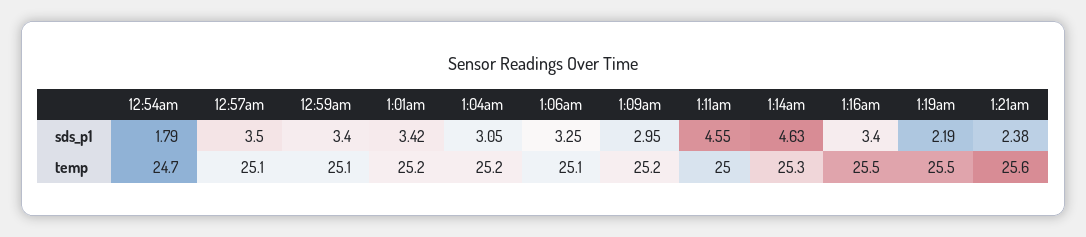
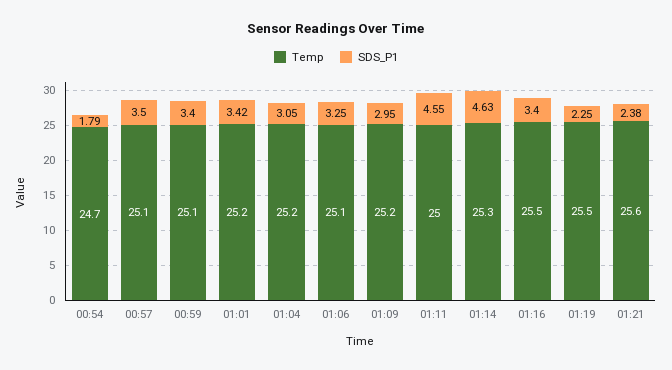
  {
    "sds_p1": {
      "12:54am": 1.79,
      "12:57am": 3.5,
      "12:59am": 3.4,
      "1:01am": 3.42,
      "1:04am": 3.05,
      "1:06am": 3.25,
      "1:09am": 2.95,
      "1:11am": 4.55,
      "1:14am": 4.63,
      "1:16am": 3.4,
-     "1:19am": 2.19,
+     "1:19am": 2.25,
      "1:21am": 2.38
    },
    "temp": {
      "12:54am": 24.7,
      "12:57am": 25.1,
      "12:59am": 25.1,
      "1:01am": 25.2,
      "1:04am": 25.2,
      "1:06am": 25.1,
      "1:09am": 25.2,
      "1:11am": 25,
      "1:14am": 25.3,
      "1:16am": 25.5,
      "1:19am": 25.5,
      "1:21am": 25.6
    }
  }

